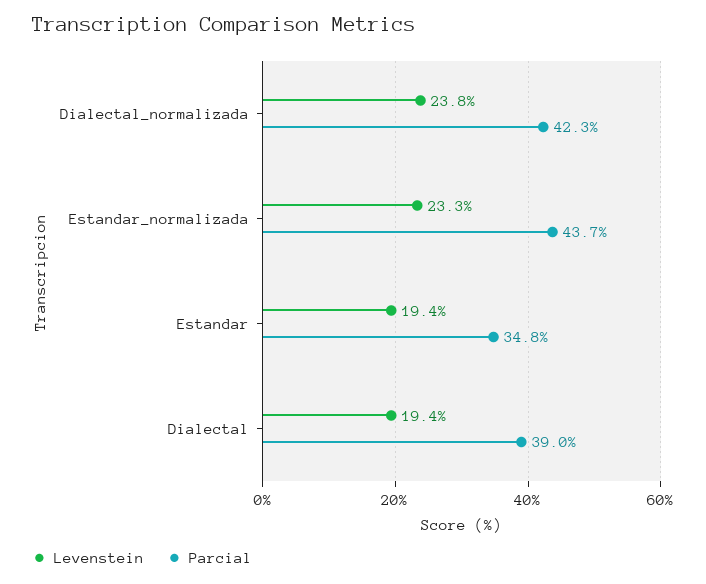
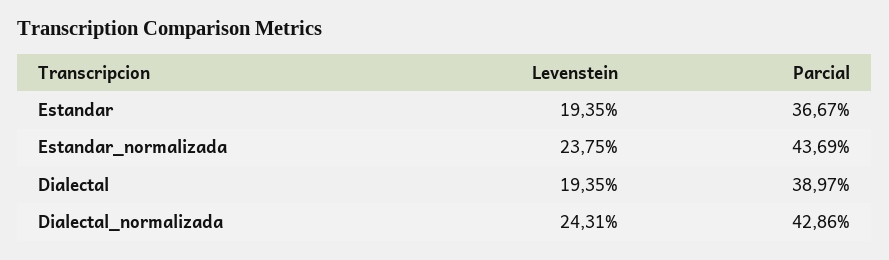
  {
    "Levenstein": {
-     "Dialectal_normalizada": 23.8,
+     "Dialectal_normalizada": 24.31,
-     "Estandar_normalizada": 23.3,
+     "Estandar_normalizada": 23.75,
      "Estandar": 19.35,
      "Dialectal": 19.35
    },
    "Parcial": {
-     "Dialectal_normalizada": 42.3,
+     "Dialectal_normalizada": 42.86,
      "Estandar_normalizada": 43.69,
-     "Estandar": 34.8,
+     "Estandar": 36.67,
      "Dialectal": 38.97
    }
  }

